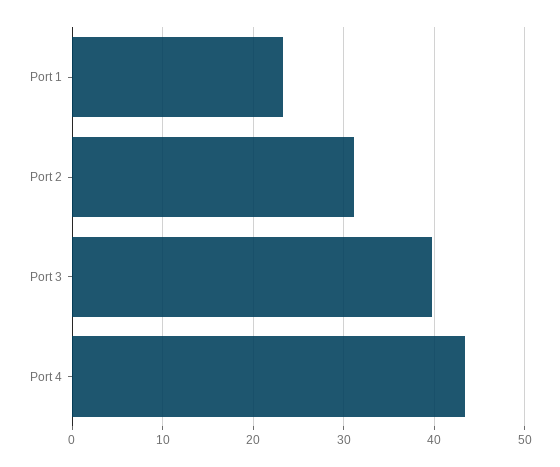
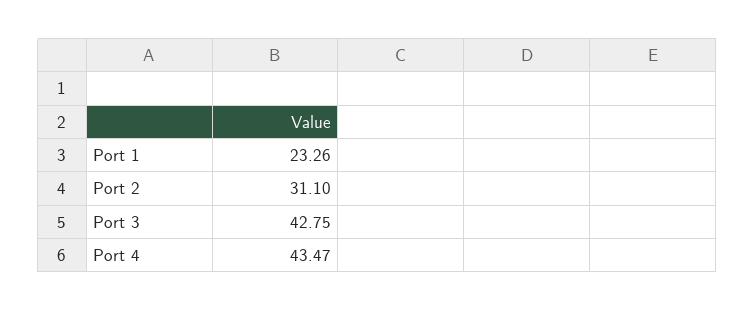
  {
    "Port 1": 23.26,
    "Port 2": 31.1,
-   "Port 3": 40,
+   "Port 3": 42.75,
    "Port 4": 43.47
  }

